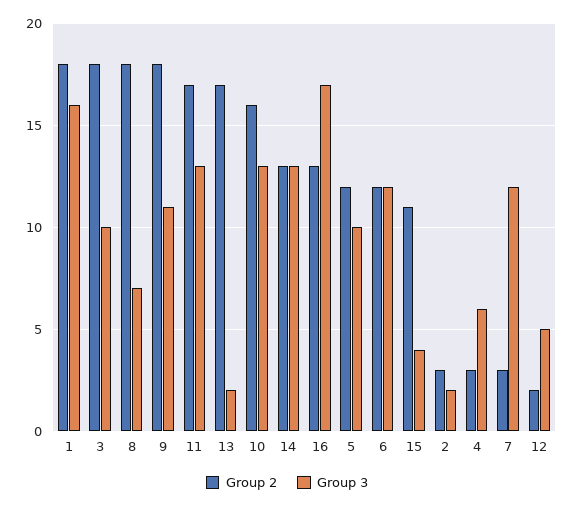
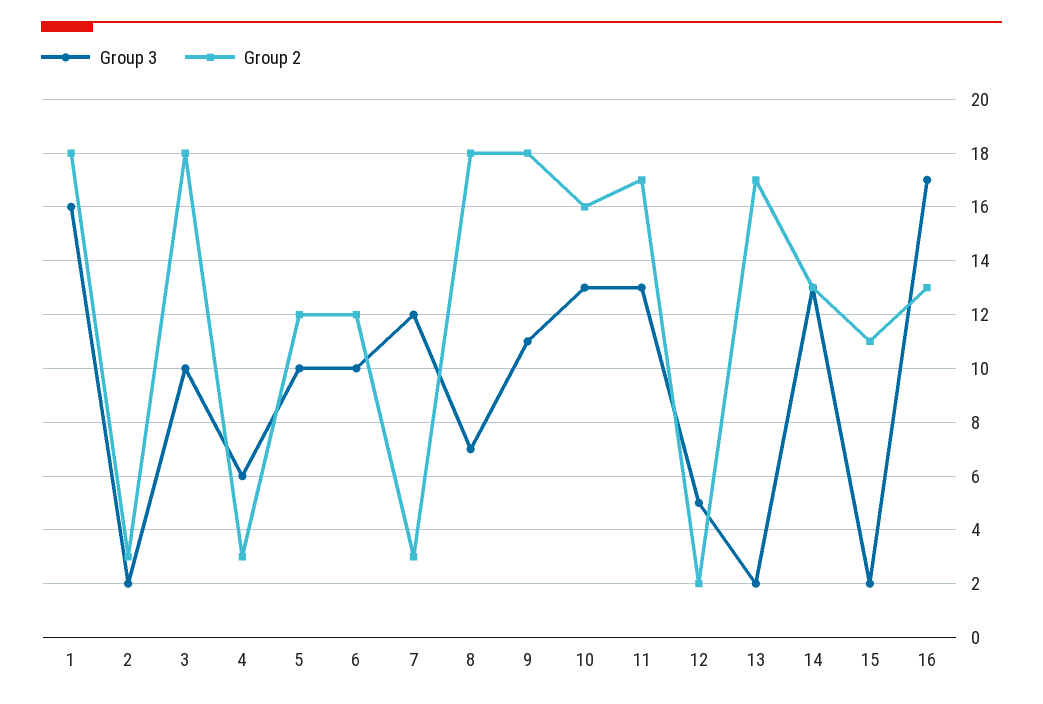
  {
    "Group 2": {
      "1": 18,
      "3": 18,
      "8": 18,
      "9": 18,
      "11": 17,
      "13": 17,
      "10": 16,
      "14": 13,
      "16": 13,
      "5": 12,
      "6": 12,
      "15": 11,
      "2": 3,
      "4": 3,
      "7": 3,
      "12": 2
    },
    "Group 3": {
      "1": 16,
      "3": 10,
      "8": 7,
      "9": 11,
      "11": 13,
      "13": 2,
      "10": 13,
      "14": 13,
      "16": 17,
      "5": 10,
-     "6": 12,
+     "6": 10,
-     "15": 4,
+     "15": 2,
      "2": 2,
      "4": 6,
      "7": 12,
      "12": 5
    }
  }

